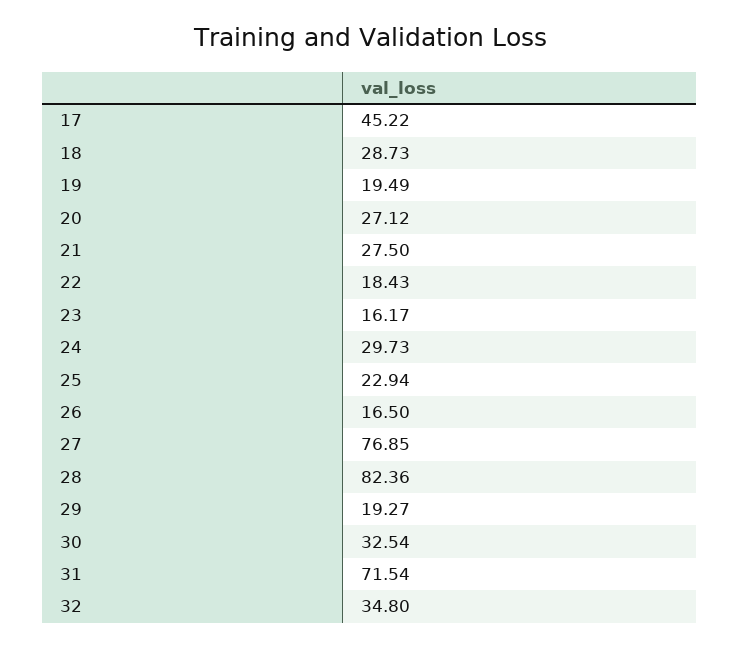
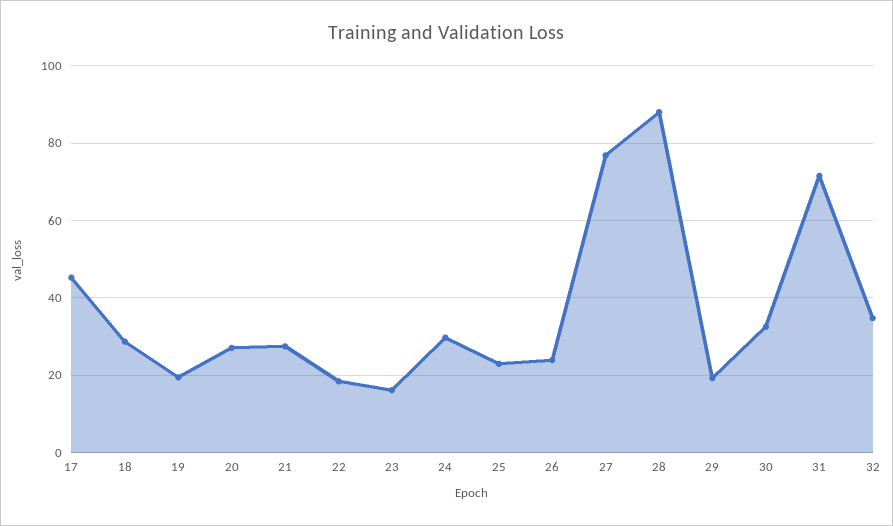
  {
    "17": 45.22,
    "18": 28.73,
    "19": 19.49,
    "20": 27.12,
    "21": 27.5,
    "22": 18.43,
    "23": 16.17,
    "24": 29.73,
    "25": 22.94,
-   "26": 16.5,
+   "26": 24,
    "27": 76.85,
-   "28": 82.36,
+   "28": 88,
    "29": 19.27,
    "30": 32.54,
    "31": 71.54,
    "32": 34.8
  }

